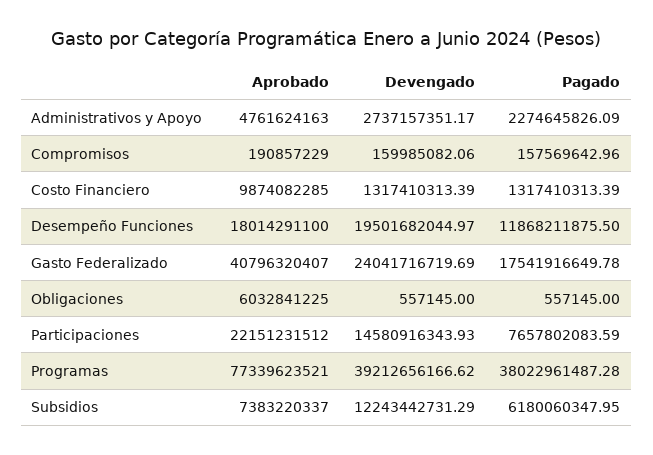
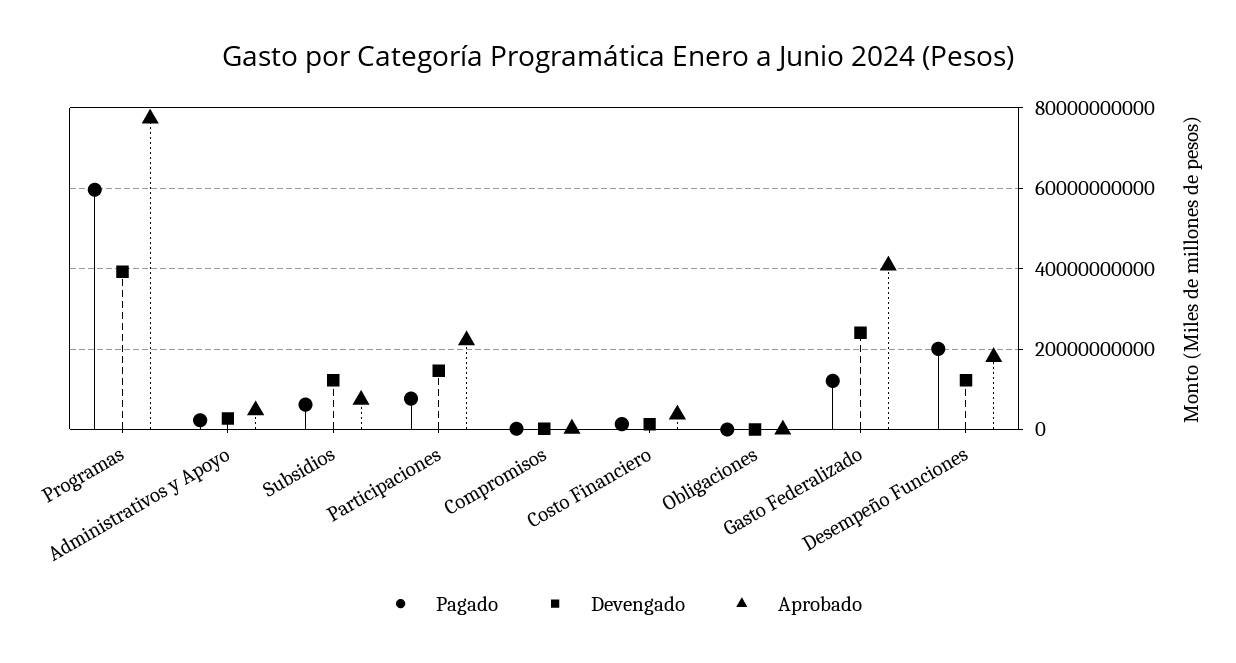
  {
    "Aprobado": {
      "Administrativos y Apoyo": 4761624163,
      "Compromisos": 190857229,
-     "Costo Financiero": 9874082285,
+     "Costo Financiero": 4000000000,
      "Desempeño Funciones": 18014291100,
      "Gasto Federalizado": 40796320407,
-     "Obligaciones": 6032841225,
+     "Obligaciones": 0,
      "Participaciones": 22151231512,
      "Programas": 77339623521,
      "Subsidios": 7383220337
    },
    "Devengado": {
      "Administrativos y Apoyo": 2737157351.17,
      "Compromisos": 159985082.06,
      "Costo Financiero": 1317410313.39,
-     "Desempeño Funciones": 19501682044.97,
+     "Desempeño Funciones": 12000000000,
      "Gasto Federalizado": 24041716719.69,
      "Obligaciones": 557145,
      "Participaciones": 14580916343.93,
      "Programas": 39212656166.62,
      "Subsidios": 12243442731.29
    },
    "Pagado": {
      "Administrativos y Apoyo": 2274645826.09,
      "Compromisos": 157569642.96,
      "Costo Financiero": 1317410313.39,
-     "Desempeño Funciones": 11868211875.5,
+     "Desempeño Funciones": 20000000000,
-     "Gasto Federalizado": 17541916649.78,
+     "Gasto Federalizado": 12000000000,
      "Obligaciones": 557145,
      "Participaciones": 7657802083.59,
-     "Programas": 38022961487.28,
+     "Programas": 60000000000,
      "Subsidios": 6180060347.95
    }
  }

